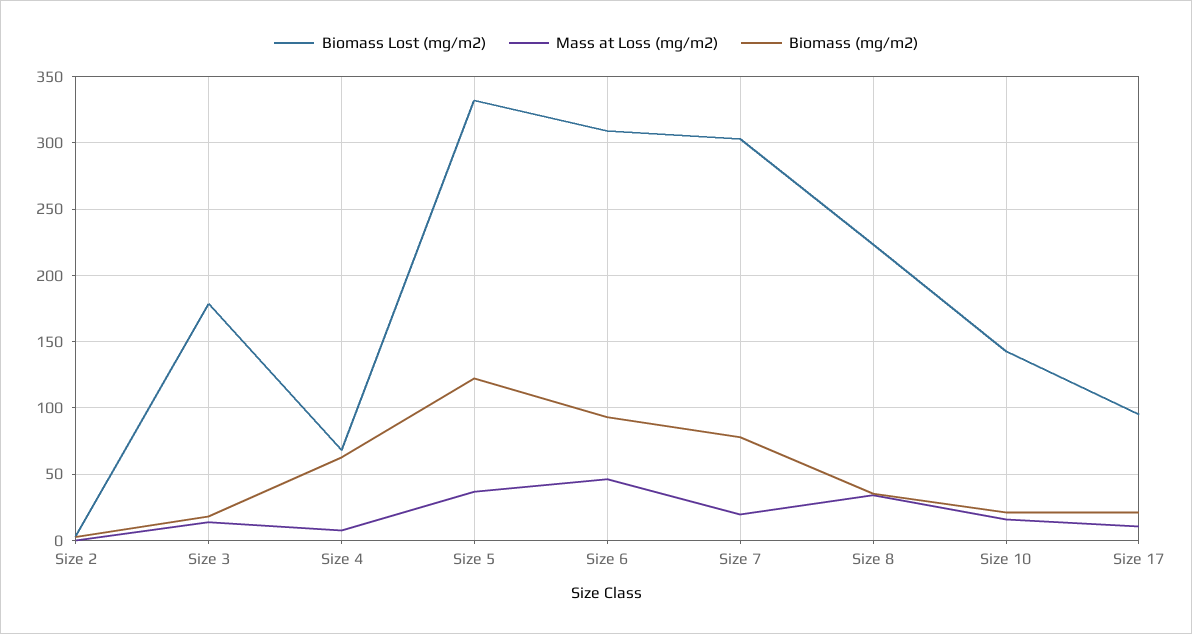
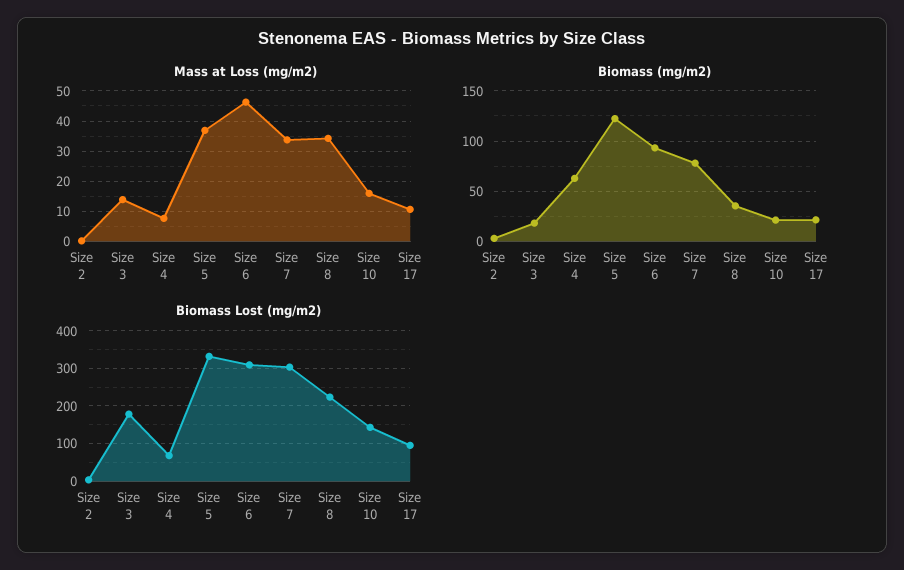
  {
    "Biomass Lost (mg/m2)": {
      "Size 2": 5,
      "Size 3": 180,
      "Size 4": 70,
      "Size 5": 330,
      "Size 6": 310,
      "Size 7": 305,
      "Size 8": 225,
      "Size 10": 145,
      "Size 17": 95
    },
    "Mass at Loss (mg/m2)": {
      "Size 2": 0,
      "Size 3": 14,
      "Size 4": 8,
      "Size 5": 36,
      "Size 6": 46,
-     "Size 7": 20,
+     "Size 7": 34,
      "Size 8": 34,
      "Size 10": 16,
      "Size 17": 10
    },
    "Biomass (mg/m2)": {
      "Size 2": 5,
      "Size 3": 20,
      "Size 4": 65,
      "Size 5": 120,
      "Size 6": 95,
      "Size 7": 80,
      "Size 8": 35,
      "Size 10": 20,
      "Size 17": 20
    }
  }

